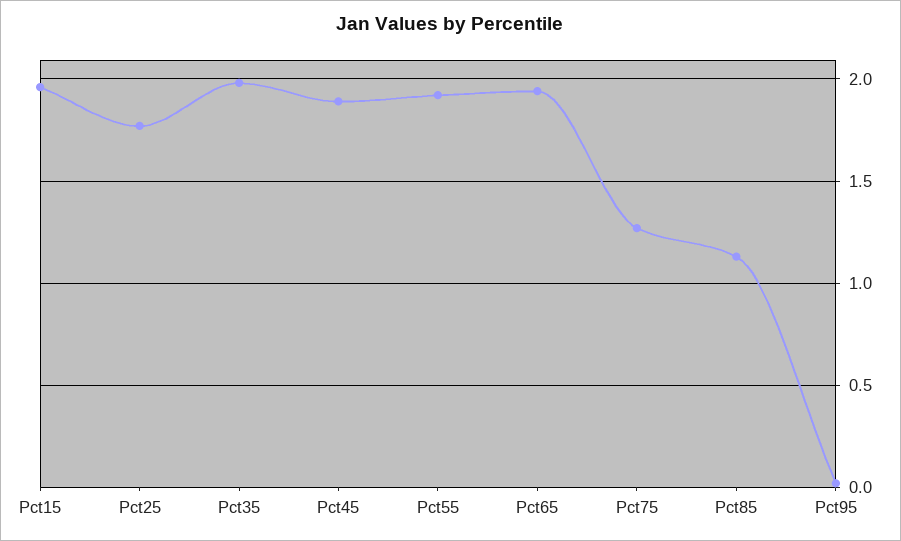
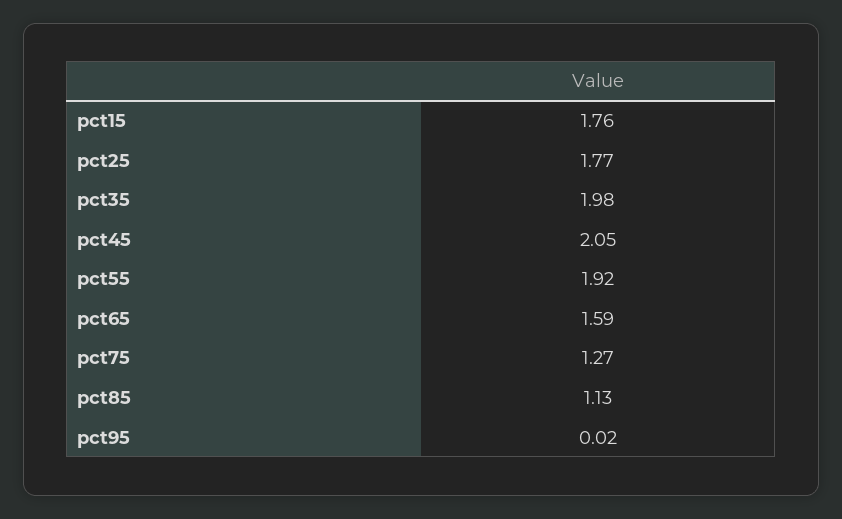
  {
-   "Pct15": 1.95,
+   "Pct15": 1.76,
    "Pct25": 1.77,
    "Pct35": 1.98,
-   "Pct45": 1.9,
+   "Pct45": 2.05,
    "Pct55": 1.92,
-   "Pct65": 1.95,
+   "Pct65": 1.59,
    "Pct75": 1.27,
    "Pct85": 1.13,
    "Pct95": 0.02
  }

